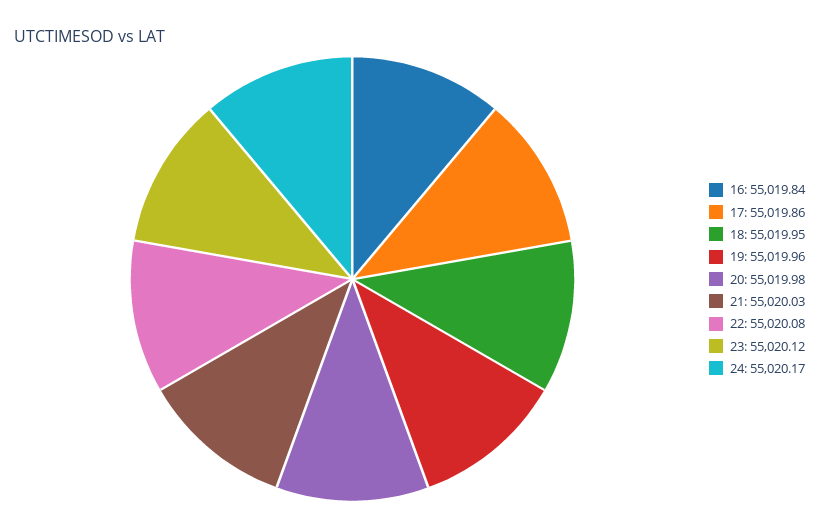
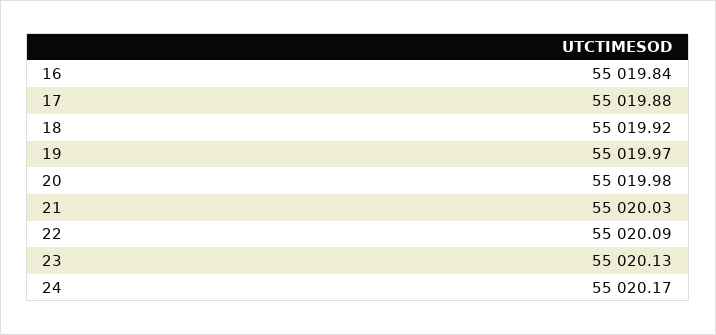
  {
    "16": 55019.84,
-   "17": 55019.86,
+   "17": 55019.88,
-   "18": 55019.95,
+   "18": 55019.92,
-   "19": 55019.96,
+   "19": 55019.97,
    "20": 55019.98,
    "21": 55020.03,
-   "22": 55020.08,
+   "22": 55020.09,
-   "23": 55020.12,
+   "23": 55020.13,
    "24": 55020.17
  }

